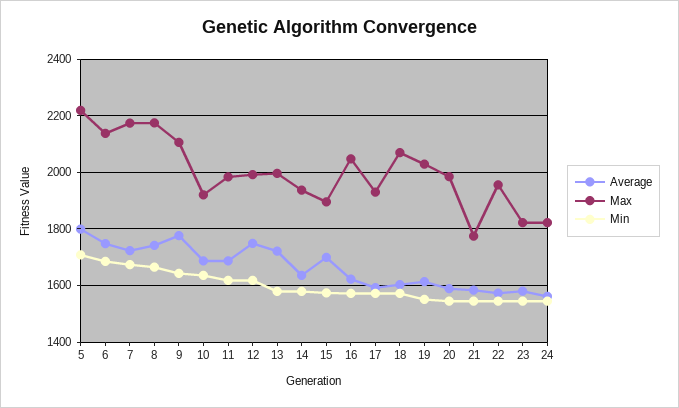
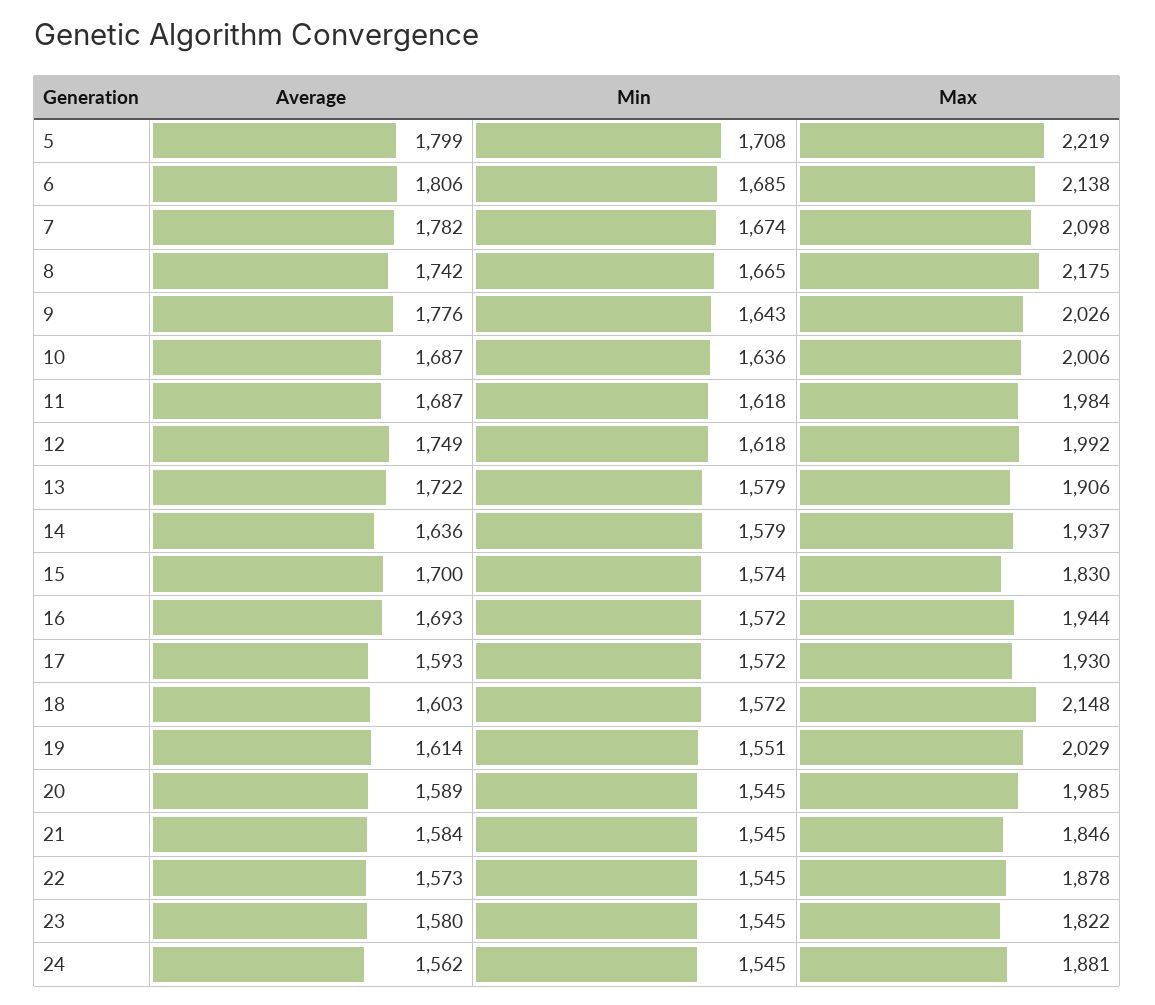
  {
    "Average": {
      "5": 1799,
-     "6": 1750,
+     "6": 1806,
-     "7": 1725,
+     "7": 1782,
      "8": 1742,
      "9": 1776,
      "10": 1687,
      "11": 1687,
      "12": 1749,
      "13": 1722,
      "14": 1636,
      "15": 1700,
-     "16": 1625,
+     "16": 1693,
      "17": 1593,
      "18": 1603,
      "19": 1614,
      "20": 1589,
      "21": 1584,
      "22": 1573,
      "23": 1580,
      "24": 1562
    },
    "Max": {
      "5": 2219,
      "6": 2138,
-     "7": 2175,
+     "7": 2098,
      "8": 2175,
-     "9": 2100,
+     "9": 2026,
-     "10": 1925,
+     "10": 2006,
      "11": 1984,
      "12": 1992,
-     "13": 2000,
+     "13": 1906,
      "14": 1937,
-     "15": 1900,
+     "15": 1830,
-     "16": 2050,
+     "16": 1944,
      "17": 1930,
-     "18": 2075,
+     "18": 2148,
      "19": 2029,
      "20": 1985,
-     "21": 1775,
+     "21": 1846,
-     "22": 1950,
+     "22": 1878,
      "23": 1822,
-     "24": 1825
+     "24": 1881
    },
    "Min": {
      "5": 1708,
      "6": 1685,
      "7": 1674,
      "8": 1665,
      "9": 1643,
      "10": 1636,
      "11": 1618,
      "12": 1618,
      "13": 1579,
      "14": 1579,
      "15": 1574,
      "16": 1572,
      "17": 1572,
      "18": 1572,
      "19": 1551,
      "20": 1545,
      "21": 1545,
      "22": 1545,
      "23": 1545,
      "24": 1545
    }
  }

